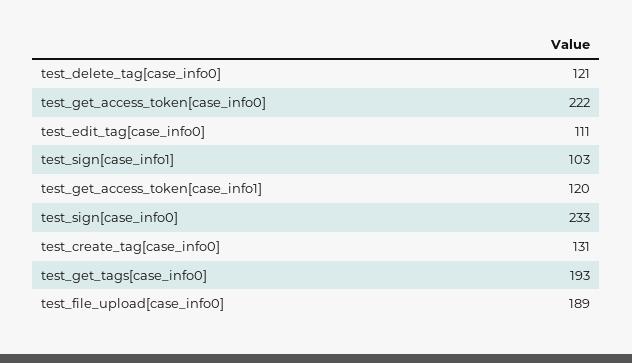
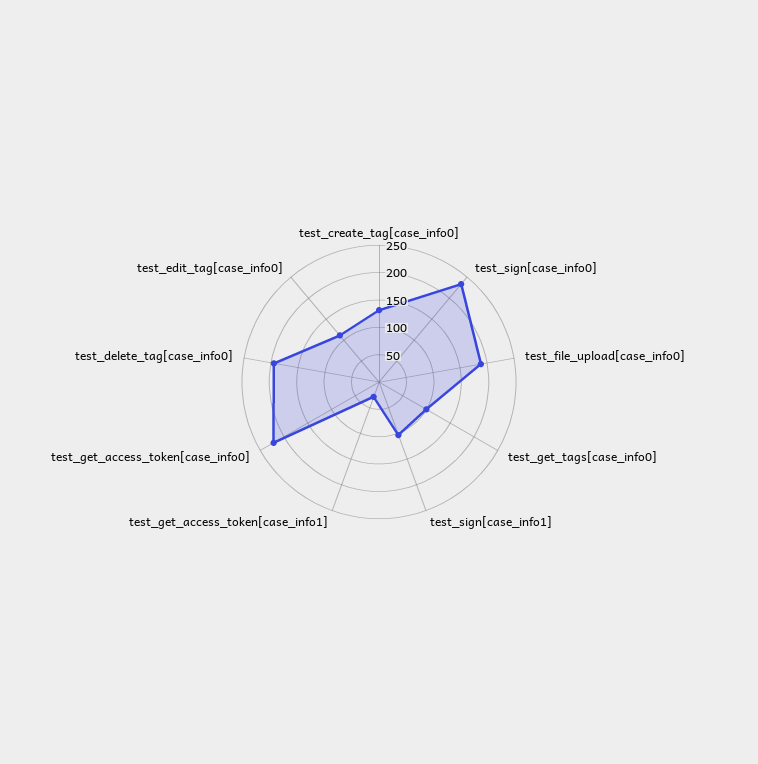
  {
-   "test_delete_tag[case_info0]": 121,
+   "test_delete_tag[case_info0]": 200,
    "test_get_access_token[case_info0]": 222,
    "test_edit_tag[case_info0]": 111,
    "test_sign[case_info1]": 103,
-   "test_get_access_token[case_info1]": 120,
+   "test_get_access_token[case_info1]": 25,
    "test_sign[case_info0]": 233,
    "test_create_tag[case_info0]": 131,
-   "test_get_tags[case_info0]": 193,
+   "test_get_tags[case_info0]": 100,
    "test_file_upload[case_info0]": 189
  }

